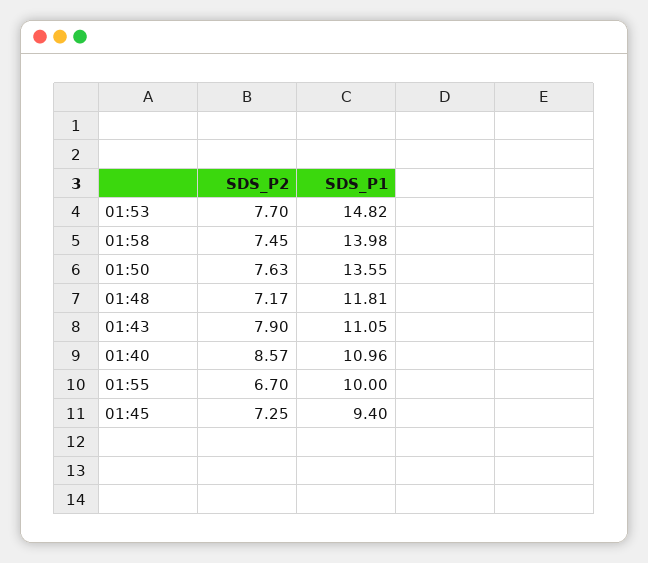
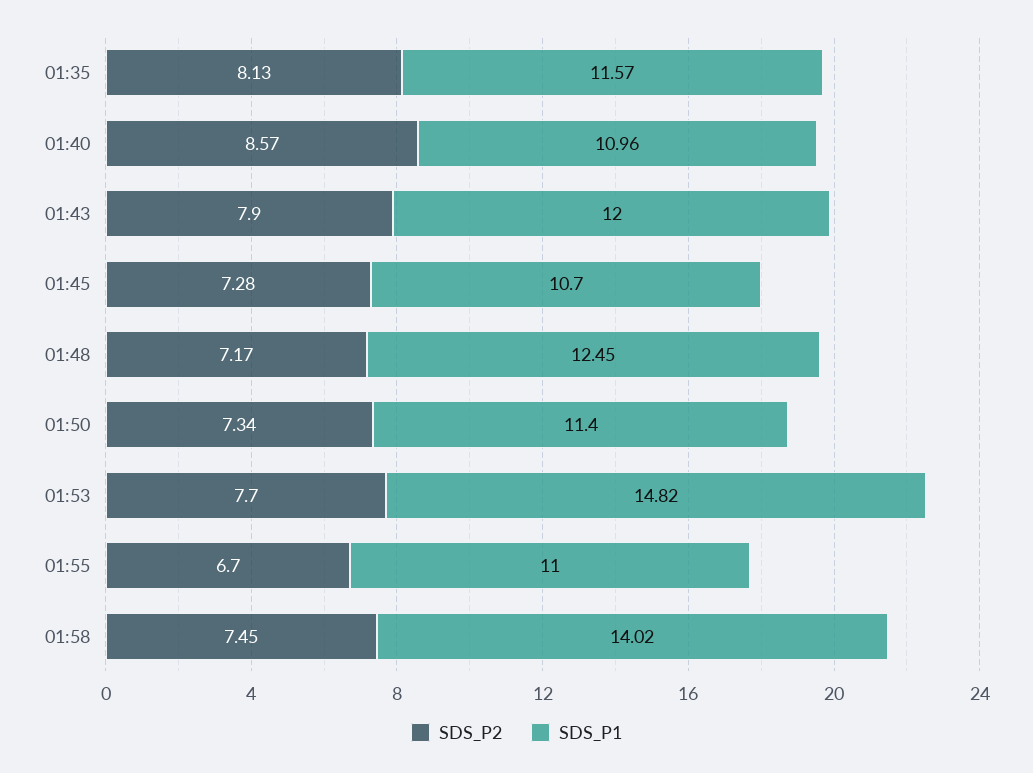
  {
    "SDS_P2": {
      "01:53": 7.7,
      "01:58": 7.45,
-     "01:50": 7.63,
+     "01:50": 7.34,
      "01:48": 7.17,
      "01:43": 7.9,
      "01:40": 8.57,
      "01:55": 6.7,
-     "01:45": 7.25
+     "01:45": 7.28,
+     "01:35": 8.13
    },
    "SDS_P1": {
      "01:53": 14.82,
-     "01:58": 13.98,
+     "01:58": 14.02,
-     "01:50": 13.55,
+     "01:50": 11.4,
-     "01:48": 11.81,
+     "01:48": 12.45,
-     "01:43": 11.05,
+     "01:43": 12,
      "01:40": 10.96,
-     "01:55": 10,
+     "01:55": 11,
-     "01:45": 9.4
+     "01:45": 10.7,
+     "01:35": 11.57
    }
  }

